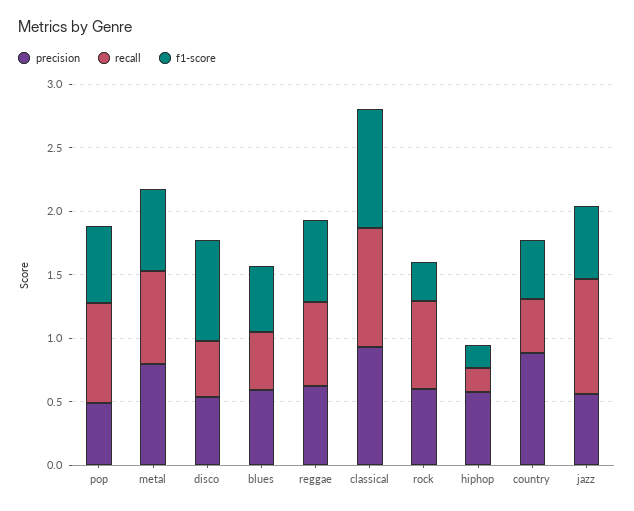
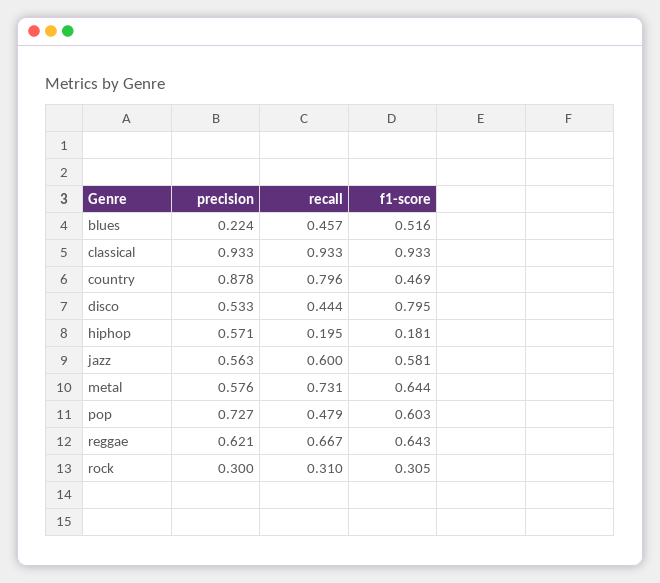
  {
    "precision": {
-     "pop": 0.5,
+     "pop": 0.727,
-     "metal": 0.8,
+     "metal": 0.576,
      "disco": 0.533,
-     "blues": 0.6,
+     "blues": 0.224,
      "reggae": 0.621,
      "classical": 0.933,
-     "rock": 0.6,
+     "rock": 0.3,
      "hiphop": 0.571,
      "country": 0.878,
      "jazz": 0.563
    },
    "recall": {
-     "pop": 0.8,
+     "pop": 0.479,
      "metal": 0.731,
      "disco": 0.444,
      "blues": 0.457,
      "reggae": 0.667,
      "classical": 0.933,
-     "rock": 0.7,
+     "rock": 0.31,
      "hiphop": 0.195,
-     "country": 0.4,
+     "country": 0.796,
-     "jazz": 0.9
+     "jazz": 0.6
    },
    "f1-score": {
      "pop": 0.603,
      "metal": 0.644,
      "disco": 0.795,
      "blues": 0.516,
      "reggae": 0.643,
      "classical": 0.933,
      "rock": 0.305,
      "hiphop": 0.181,
      "country": 0.469,
      "jazz": 0.581
    }
  }

